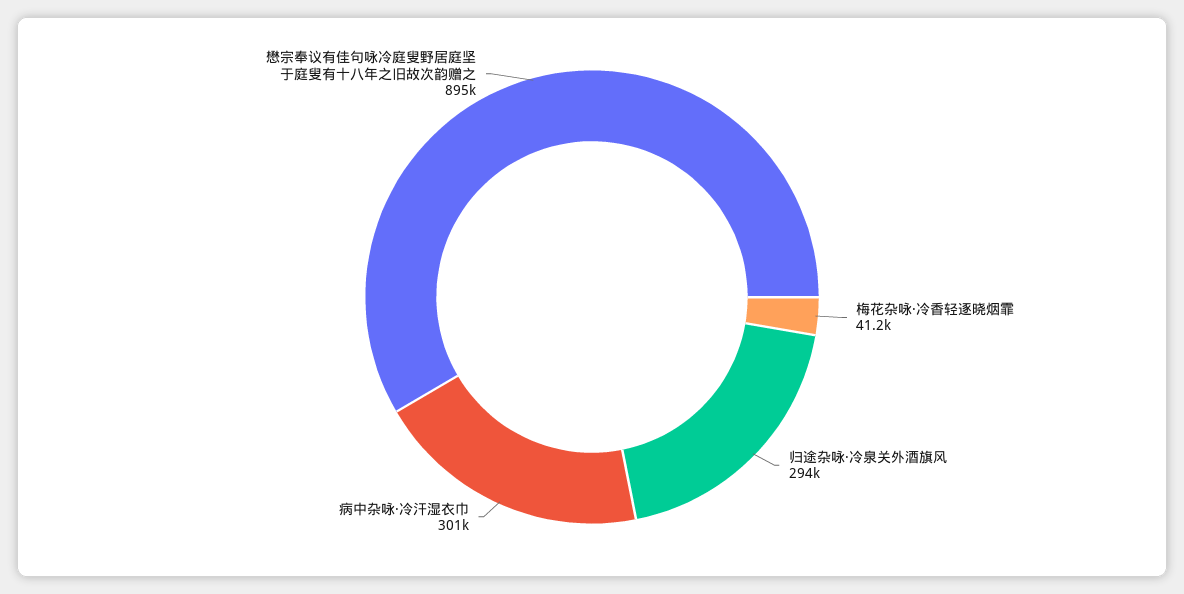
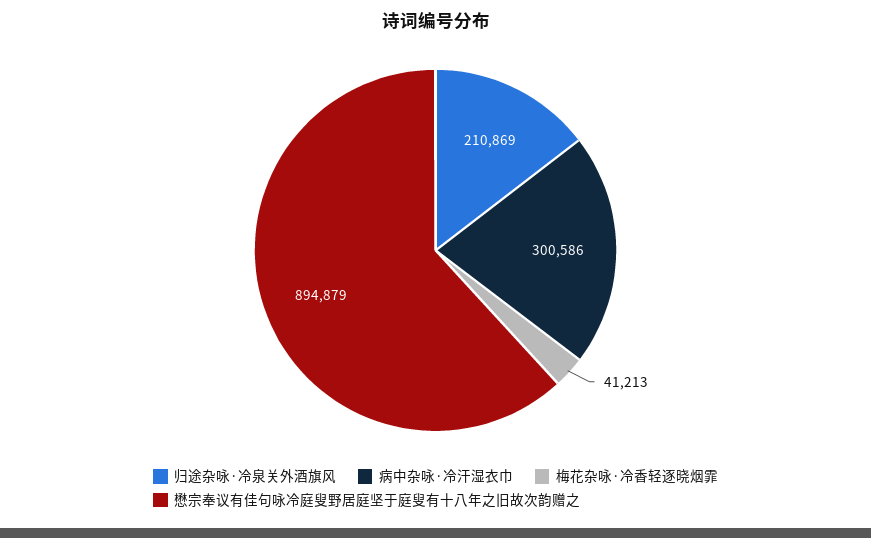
  {
    "梅花杂咏·冷香轻逐晓烟霏": 41213,
-   "归途杂咏·冷泉关外酒旗风": 294000,
+   "归途杂咏·冷泉关外酒旗风": 210869,
    "病中杂咏·冷汗湿衣巾": 300586,
    "懋宗奉议有佳句咏冷庭叟野居庭坚于庭叟有十八年之旧故次韵赠之": 894879
  }

